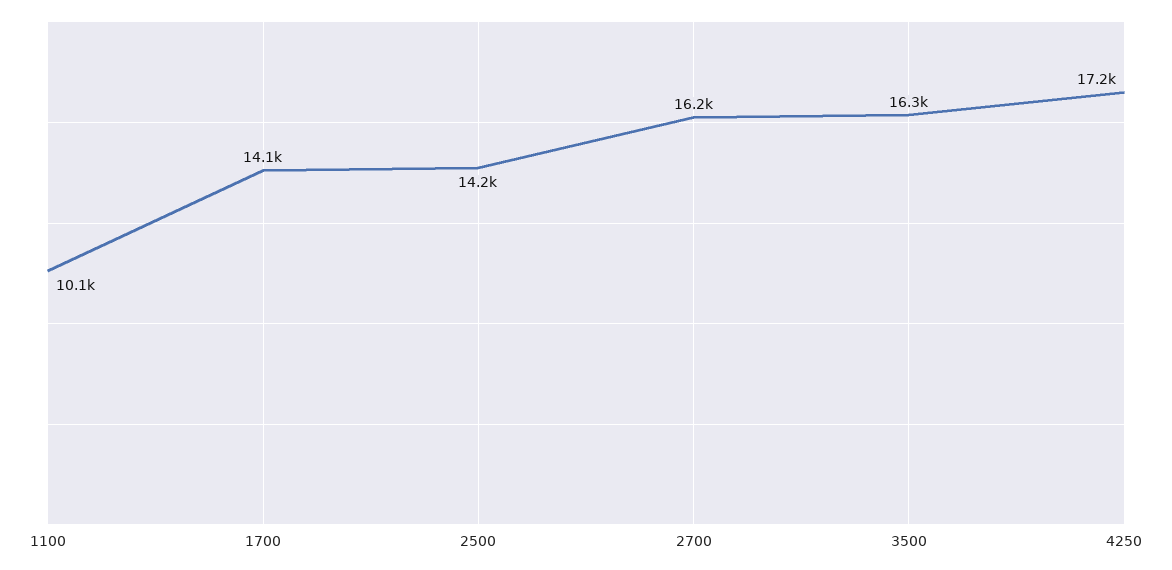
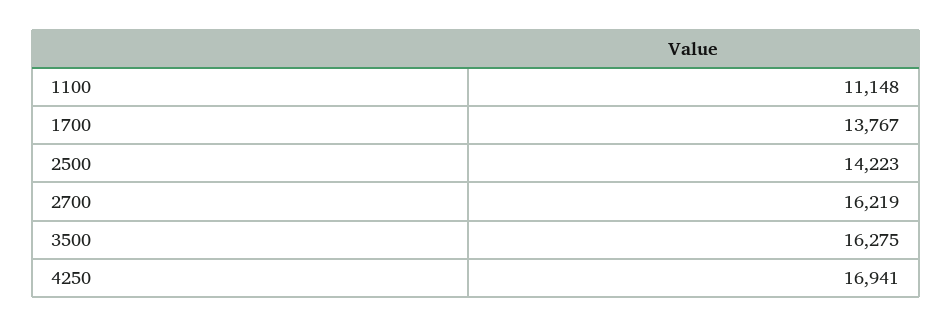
  {
-   "1100": 10100,
+   "1100": 11148,
-   "1700": 14100,
+   "1700": 13767,
    "2500": 14223,
    "2700": 16219,
    "3500": 16275,
-   "4250": 17200
+   "4250": 16941
  }

